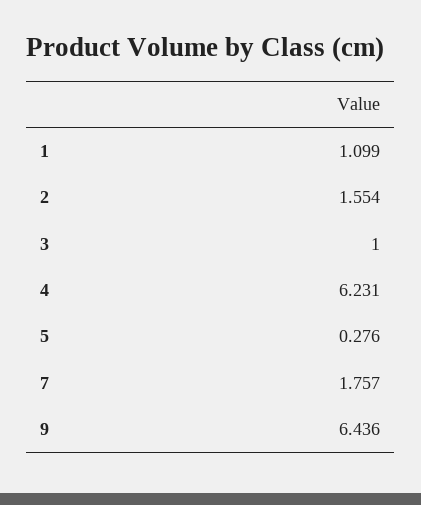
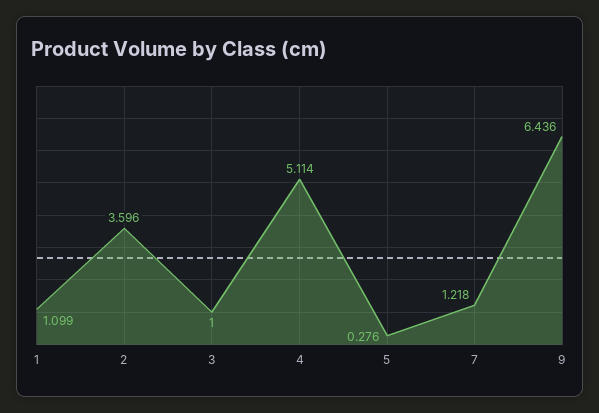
  {
    "1": 1.099,
-   "2": 1.554,
+   "2": 3.596,
    "3": 1,
-   "4": 6.231,
+   "4": 5.114,
    "5": 0.276,
-   "7": 1.757,
+   "7": 1.218,
    "9": 6.436
  }

